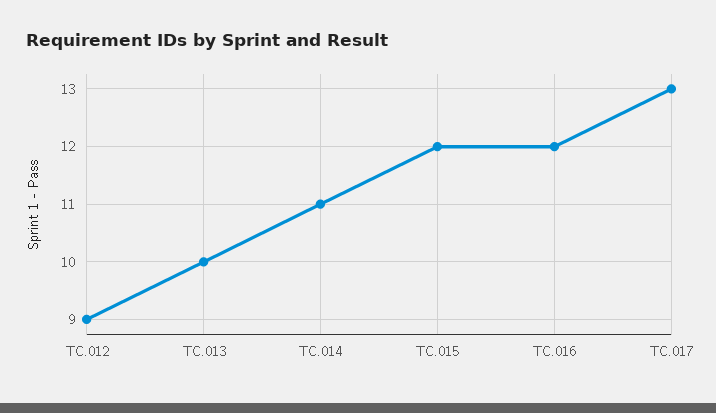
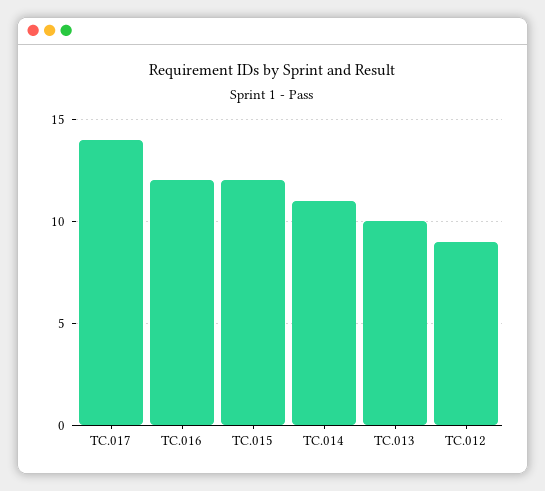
  {
    "TC.012": 9,
    "TC.013": 10,
    "TC.014": 11,
    "TC.015": 12,
    "TC.016": 12,
-   "TC.017": 13
+   "TC.017": 14
  }

